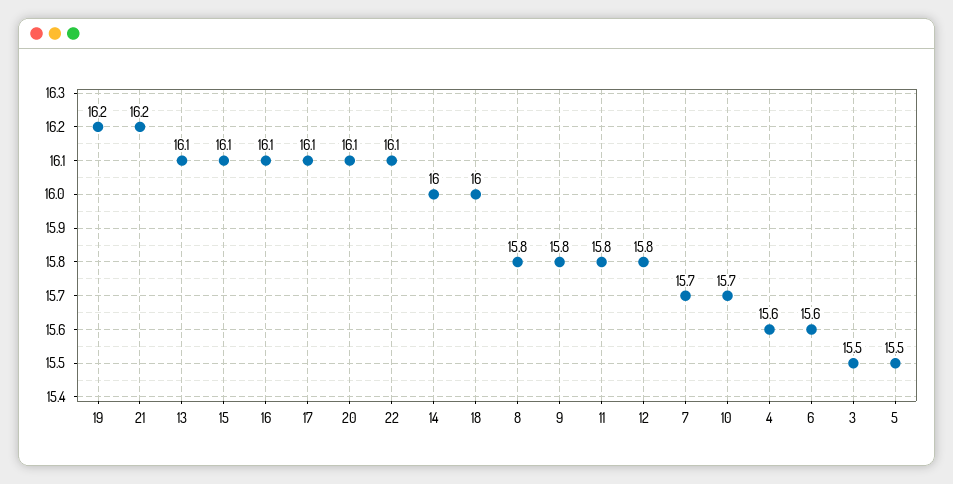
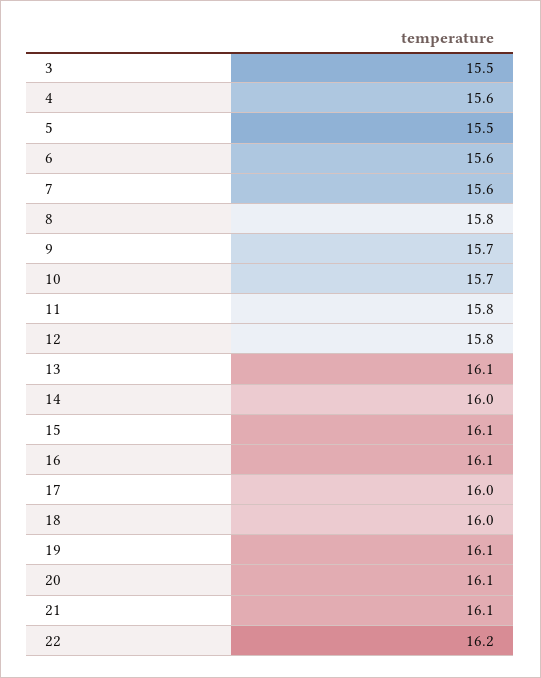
  {
-   "19": 16.2,
+   "19": 16.1,
-   "21": 16.2,
+   "21": 16.1,
    "13": 16.1,
    "15": 16.1,
    "16": 16.1,
-   "17": 16.1,
+   "17": 16,
    "20": 16.1,
-   "22": 16.1,
+   "22": 16.2,
    "14": 16,
    "18": 16,
    "8": 15.8,
-   "9": 15.8,
+   "9": 15.7,
    "11": 15.8,
    "12": 15.8,
-   "7": 15.7,
+   "7": 15.6,
    "10": 15.7,
    "4": 15.6,
    "6": 15.6,
    "3": 15.5,
    "5": 15.5
  }

